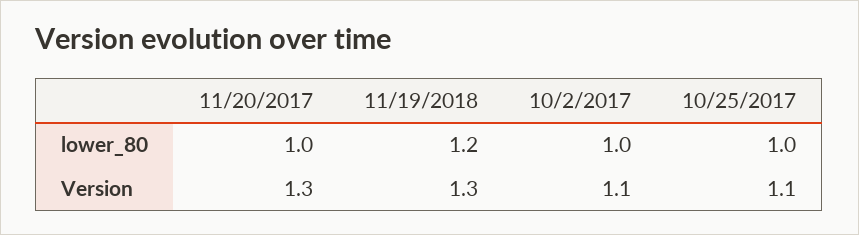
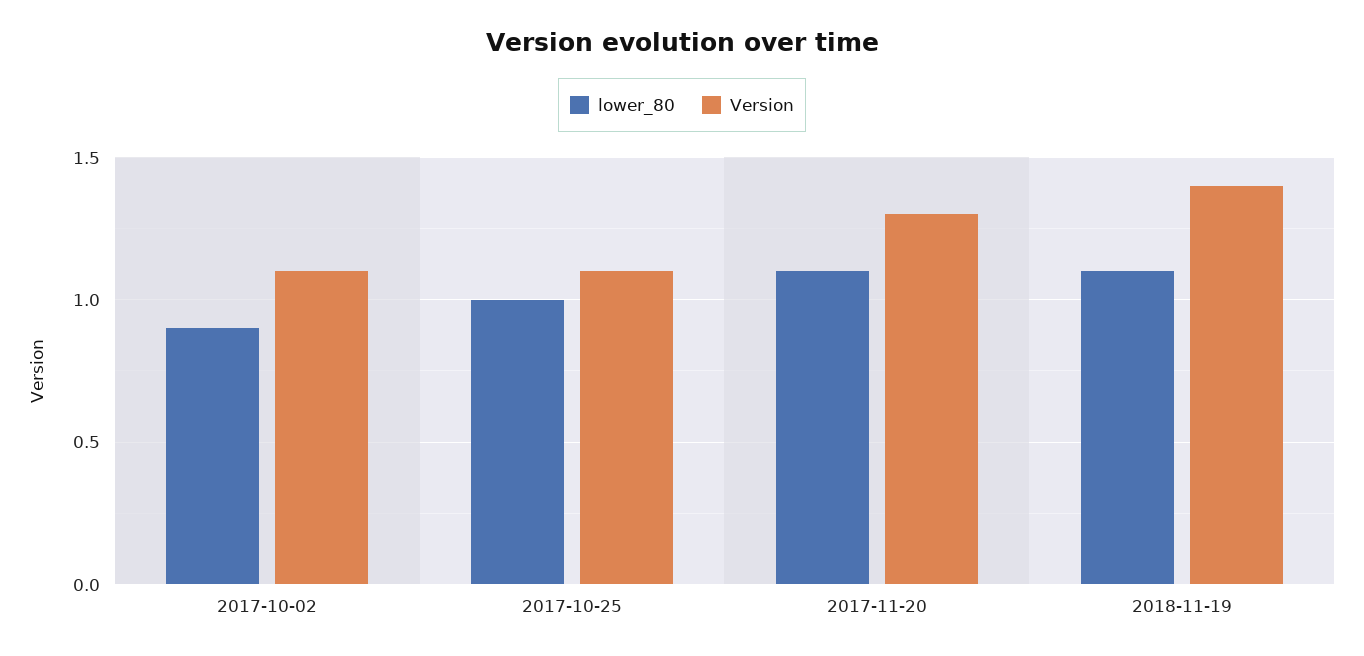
  {
    "lower_80": {
-     "11/20/2017": 1,
+     "11/20/2017": 1.1,
-     "11/19/2018": 1.2,
+     "11/19/2018": 1.1,
-     "10/2/2017": 1,
+     "10/2/2017": 0.9,
      "10/25/2017": 1
    },
    "Version": {
      "11/20/2017": 1.3,
-     "11/19/2018": 1.3,
+     "11/19/2018": 1.4,
      "10/2/2017": 1.1,
      "10/25/2017": 1.1
    }
  }

